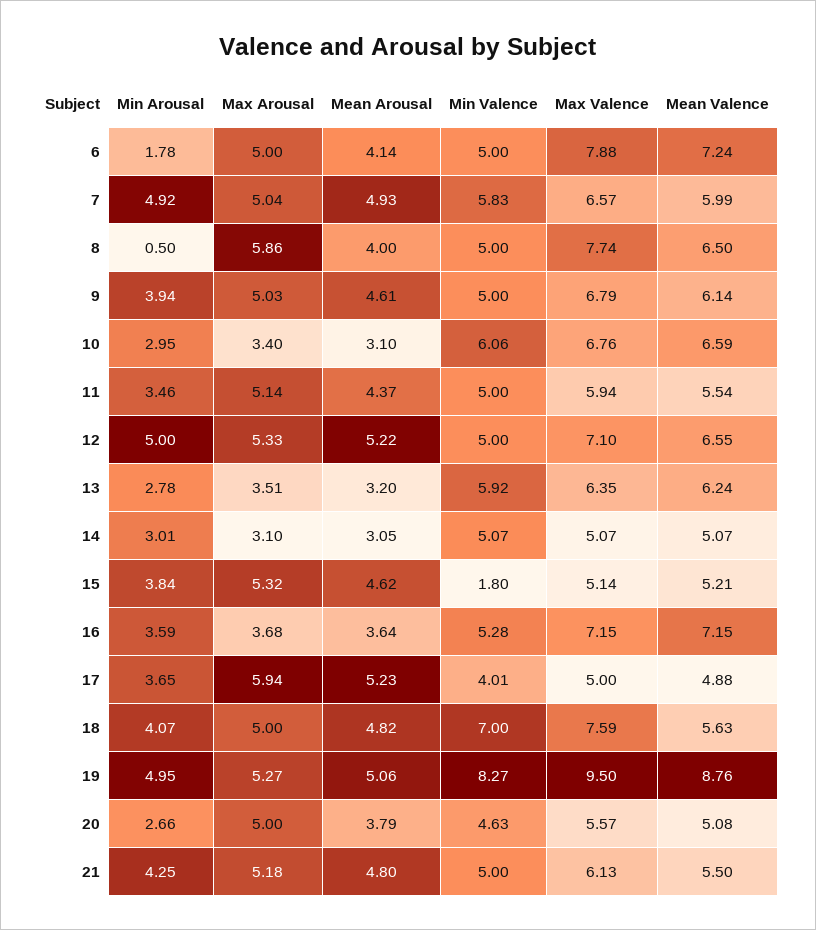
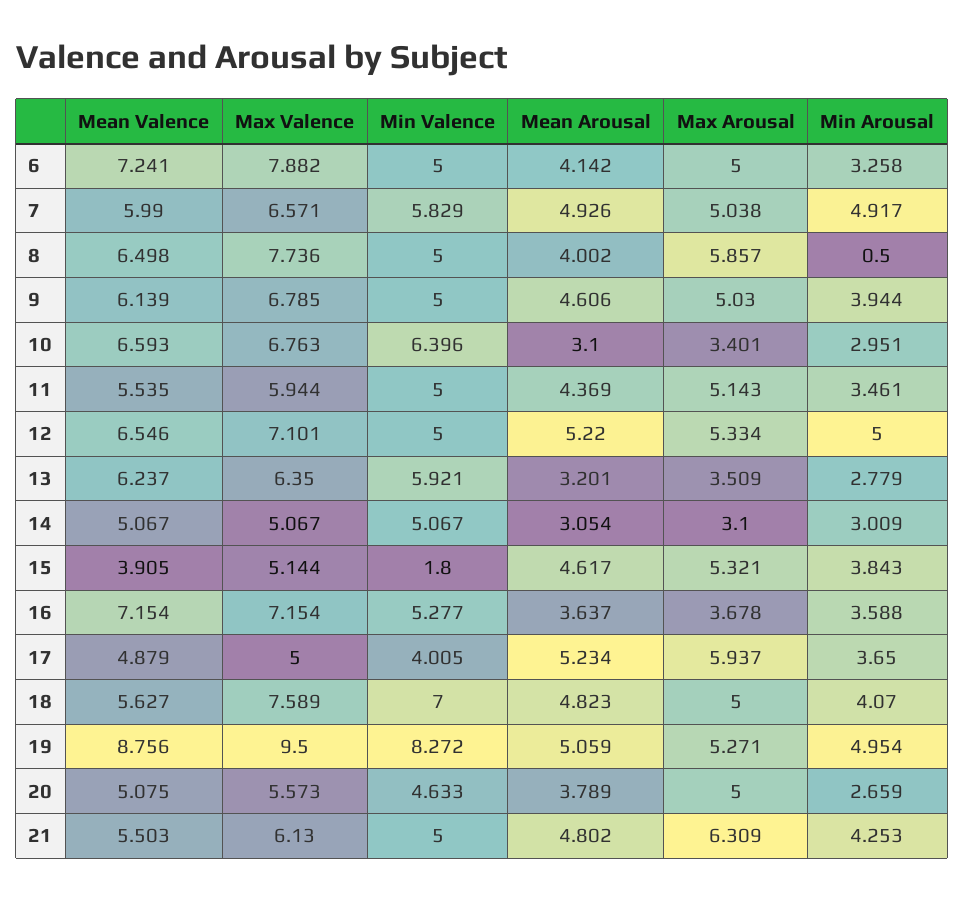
  {
    "Min Arousal": {
-     "6": 1.78,
+     "6": 3.258,
      "7": 4.917,
      "8": 0.5,
      "9": 3.944,
      "10": 2.951,
      "11": 3.461,
      "12": 5,
      "13": 2.779,
      "14": 3.009,
      "15": 3.843,
      "16": 3.588,
      "17": 3.65,
      "18": 4.07,
      "19": 4.954,
      "20": 2.659,
      "21": 4.253
    },
    "Max Arousal": {
      "6": 5,
      "7": 5.038,
      "8": 5.857,
      "9": 5.03,
      "10": 3.401,
      "11": 5.143,
      "12": 5.334,
      "13": 3.509,
      "14": 3.1,
      "15": 5.321,
      "16": 3.678,
      "17": 5.937,
      "18": 5,
      "19": 5.271,
      "20": 5,
-     "21": 5.18
+     "21": 6.309
    },
    "Mean Arousal": {
      "6": 4.142,
      "7": 4.926,
      "8": 4.002,
      "9": 4.606,
      "10": 3.1,
      "11": 4.369,
      "12": 5.22,
      "13": 3.201,
      "14": 3.054,
      "15": 4.617,
      "16": 3.637,
      "17": 5.234,
      "18": 4.823,
      "19": 5.059,
      "20": 3.789,
      "21": 4.802
    },
    "Min Valence": {
      "6": 5,
      "7": 5.829,
      "8": 5,
      "9": 5,
-     "10": 6.06,
+     "10": 6.396,
      "11": 5,
      "12": 5,
      "13": 5.921,
      "14": 5.067,
      "15": 1.8,
      "16": 5.277,
      "17": 4.005,
      "18": 7,
      "19": 8.272,
      "20": 4.633,
      "21": 5
    },
    "Max Valence": {
      "6": 7.882,
      "7": 6.571,
      "8": 7.736,
      "9": 6.785,
      "10": 6.763,
      "11": 5.944,
      "12": 7.101,
      "13": 6.35,
      "14": 5.067,
      "15": 5.144,
      "16": 7.154,
      "17": 5,
      "18": 7.589,
      "19": 9.5,
      "20": 5.573,
      "21": 6.13
    },
    "Mean Valence": {
      "6": 7.241,
      "7": 5.99,
      "8": 6.498,
      "9": 6.139,
      "10": 6.593,
      "11": 5.535,
      "12": 6.546,
      "13": 6.237,
      "14": 5.067,
-     "15": 5.21,
+     "15": 3.905,
      "16": 7.154,
      "17": 4.879,
      "18": 5.627,
      "19": 8.756,
      "20": 5.075,
      "21": 5.503
    }
  }

